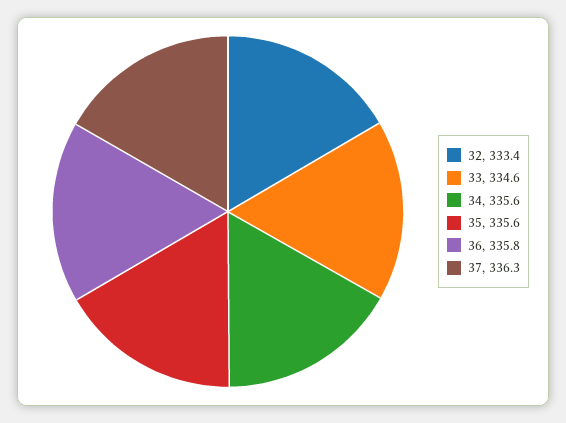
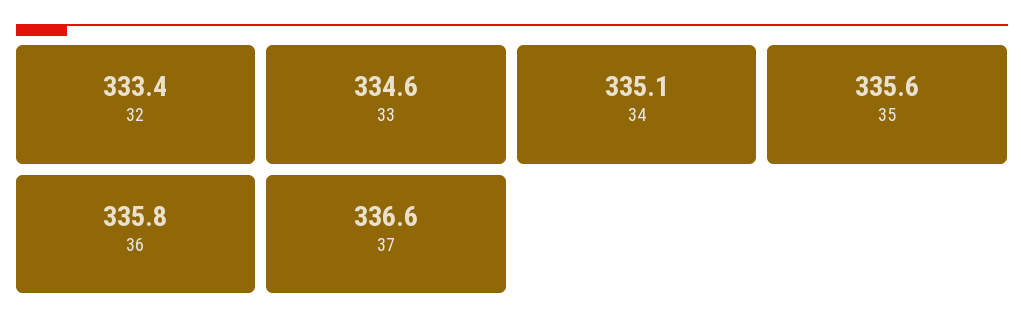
  {
    "32": 333.4,
    "33": 334.6,
-   "34": 335.6,
+   "34": 335.1,
    "35": 335.6,
    "36": 335.8,
-   "37": 336.3
+   "37": 336.6
  }

